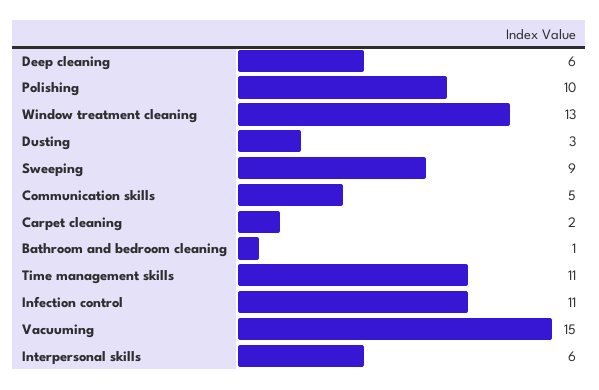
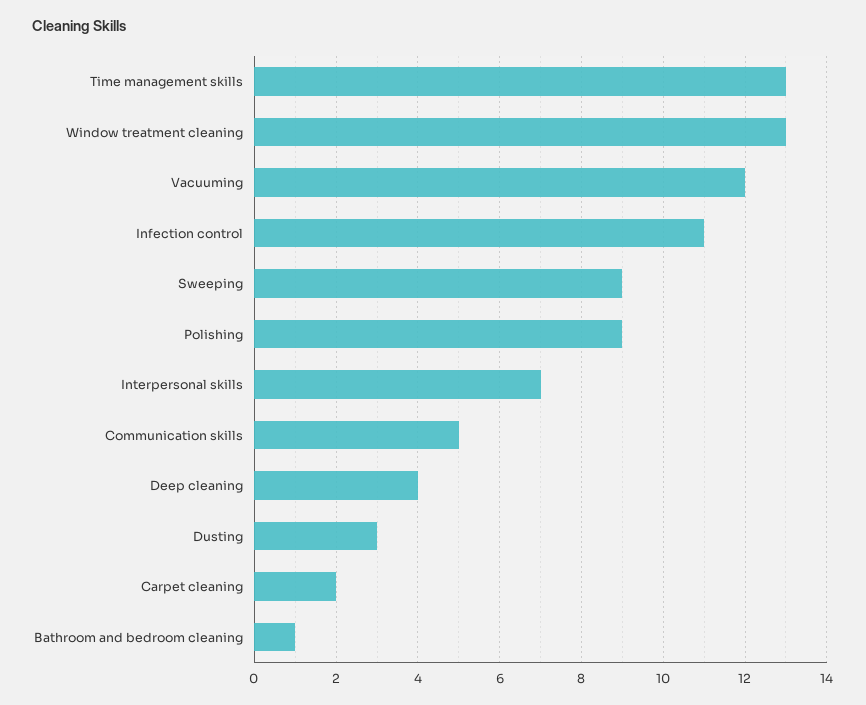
  {
-   "Deep cleaning": 6,
+   "Deep cleaning": 4,
-   "Polishing": 10,
+   "Polishing": 9,
    "Window treatment cleaning": 13,
    "Dusting": 3,
    "Sweeping": 9,
    "Communication skills": 5,
    "Carpet cleaning": 2,
    "Bathroom and bedroom cleaning": 1,
-   "Time management skills": 11,
+   "Time management skills": 13,
    "Infection control": 11,
-   "Vacuuming": 15,
+   "Vacuuming": 12,
-   "Interpersonal skills": 6
+   "Interpersonal skills": 7
  }

